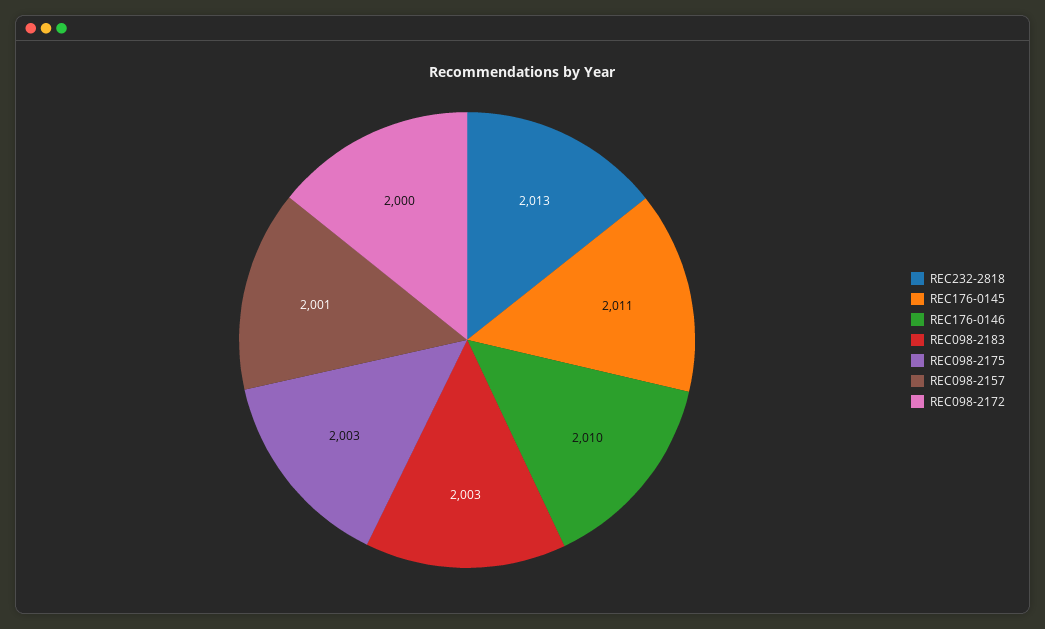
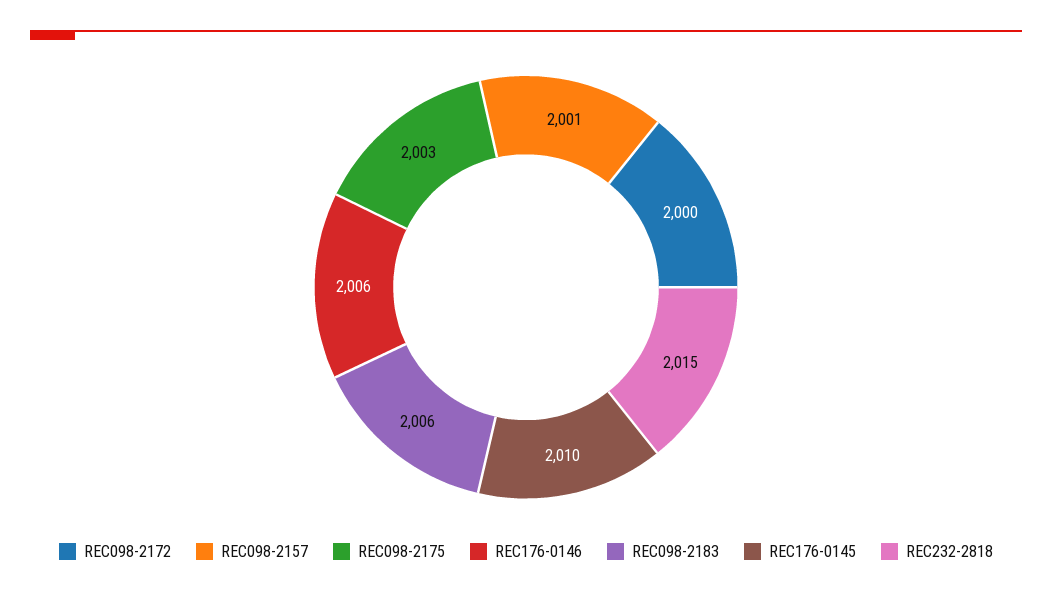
  {
-   "REC232-2818": 2013,
+   "REC232-2818": 2015,
-   "REC176-0145": 2011,
+   "REC176-0145": 2010,
-   "REC176-0146": 2010,
+   "REC176-0146": 2006,
-   "REC098-2183": 2003,
+   "REC098-2183": 2006,
    "REC098-2175": 2003,
    "REC098-2157": 2001,
    "REC098-2172": 2000
  }

